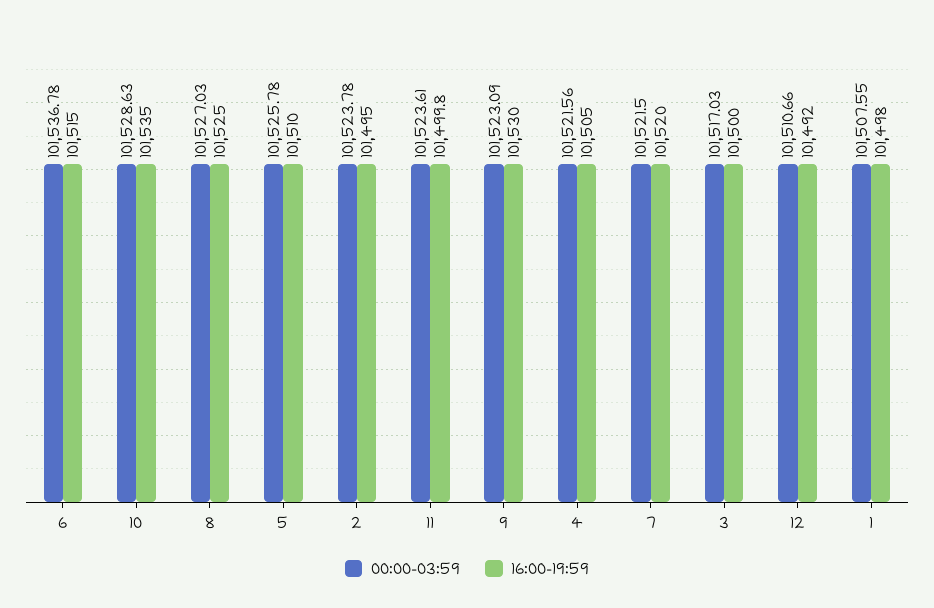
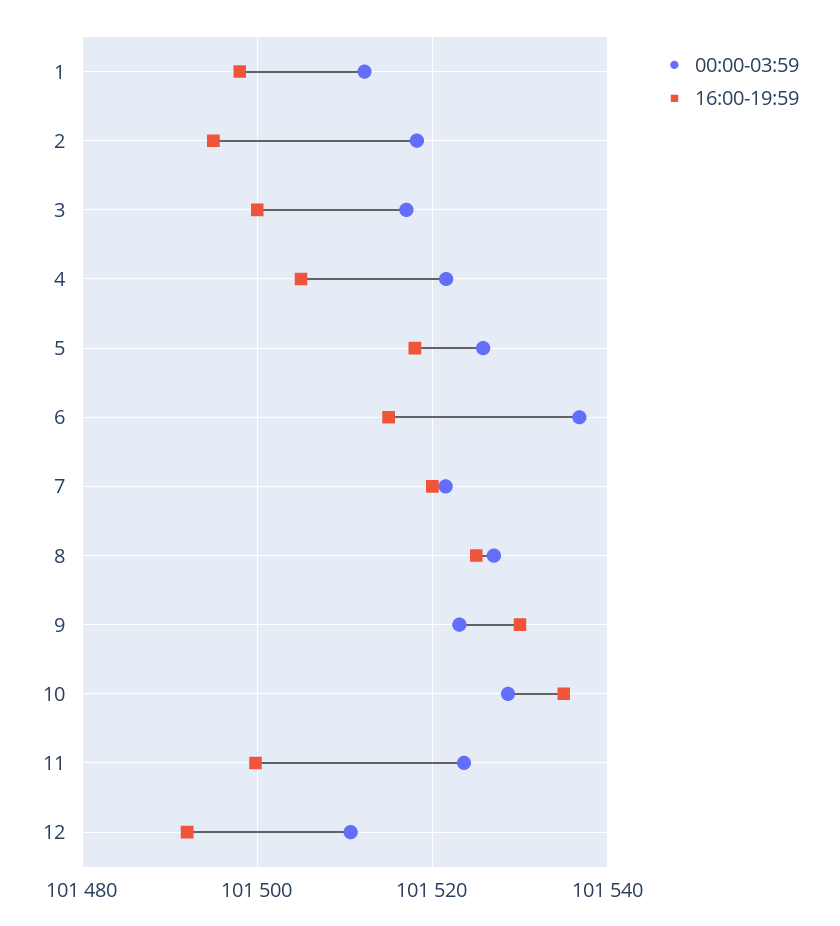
  {
    "00:00-03:59": {
      "6": 101536.78,
      "10": 101528.63,
      "8": 101527.03,
      "5": 101525.78,
-     "2": 101523.78,
+     "2": 101518,
      "11": 101523.61,
      "9": 101523.09,
      "4": 101521.56,
      "7": 101521.5,
      "3": 101517.03,
      "12": 101510.66,
-     "1": 101507.55
+     "1": 101512
    },
    "16:00-19:59": {
      "6": 101515,
      "10": 101535,
      "8": 101525,
-     "5": 101510,
+     "5": 101518,
      "2": 101495,
      "11": 101499.8,
      "9": 101530,
      "4": 101505,
      "7": 101520,
      "3": 101500,
      "12": 101492,
      "1": 101498
    }
  }

